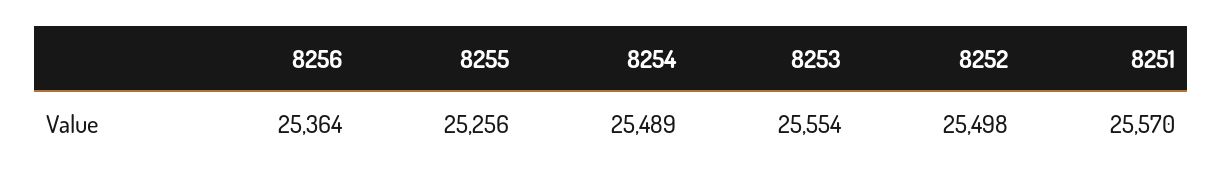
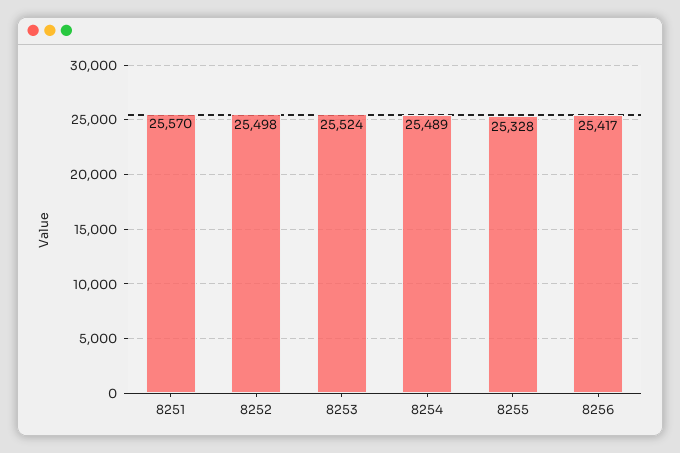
  {
-   "8256": 25364,
+   "8256": 25417,
-   "8255": 25256,
+   "8255": 25328,
    "8254": 25489,
-   "8253": 25554,
+   "8253": 25524,
    "8252": 25498,
    "8251": 25570
  }

